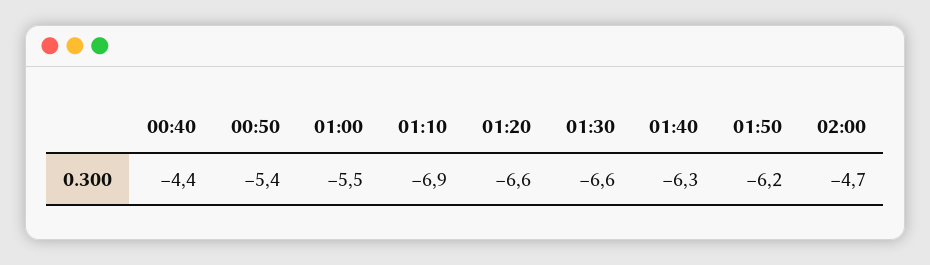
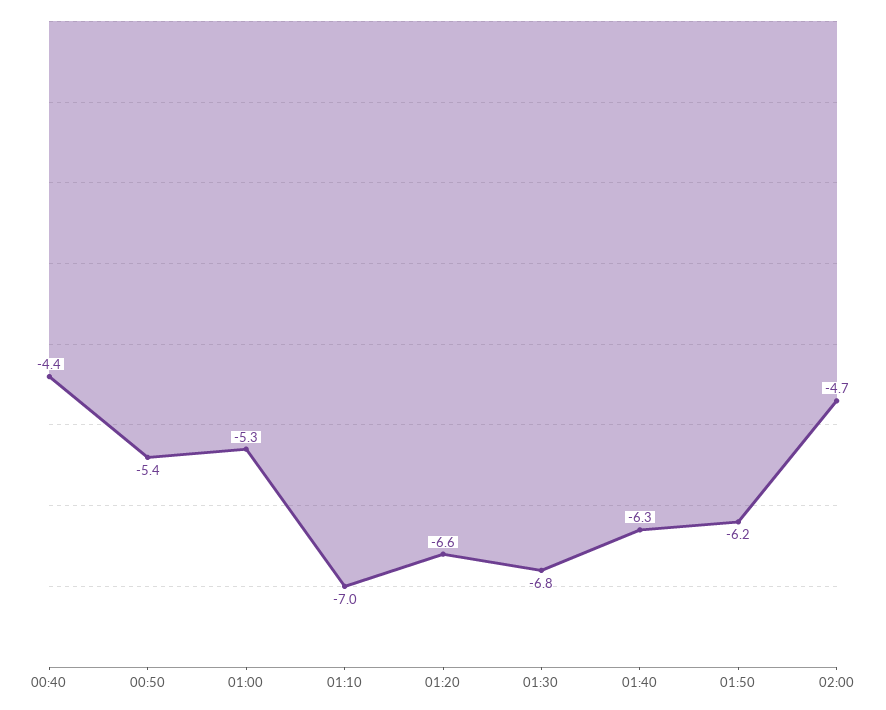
  {
    "00:40": -4.4,
    "00:50": -5.4,
-   "01:00": -5.5,
+   "01:00": -5.3,
-   "01:10": -6.9,
+   "01:10": -7,
    "01:20": -6.6,
-   "01:30": -6.6,
+   "01:30": -6.8,
    "01:40": -6.3,
    "01:50": -6.2,
    "02:00": -4.7
  }

